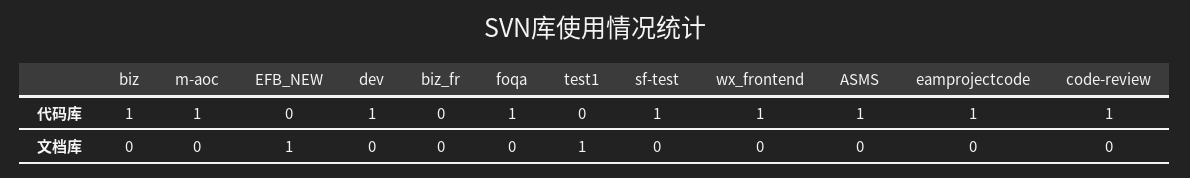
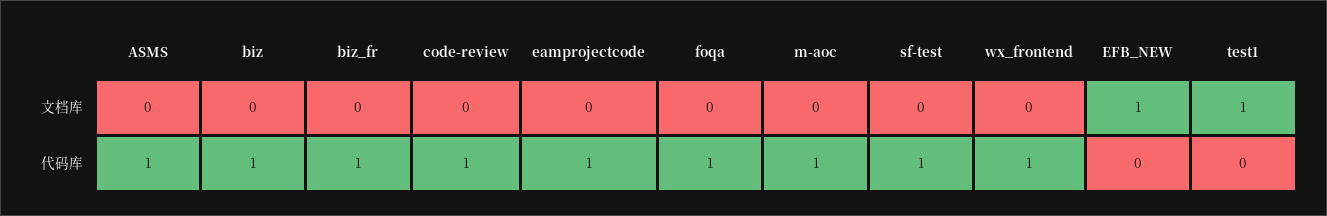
  {
    "biz": {
      "代码库": 1,
      "文档库": 0
    },
    "m-aoc": {
      "代码库": 1,
      "文档库": 0
    },
    "EFB_NEW": {
      "代码库": 0,
      "文档库": 1
    },
-   "dev": {
-     "代码库": 1,
-     "文档库": 0
-   },
    "biz_fr": {
-     "代码库": 0,
+     "代码库": 1,
      "文档库": 0
    },
    "foqa": {
      "代码库": 1,
      "文档库": 0
    },
    "test1": {
      "代码库": 0,
      "文档库": 1
    },
    "sf-test": {
      "代码库": 1,
      "文档库": 0
    },
    "wx_frontend": {
      "代码库": 1,
      "文档库": 0
    },
    "ASMS": {
      "代码库": 1,
      "文档库": 0
    },
    "eamprojectcode": {
      "代码库": 1,
      "文档库": 0
    },
    "code-review": {
      "代码库": 1,
      "文档库": 0
    }
  }

